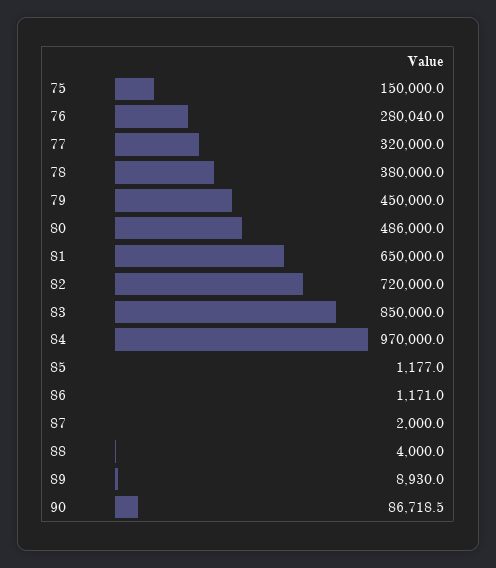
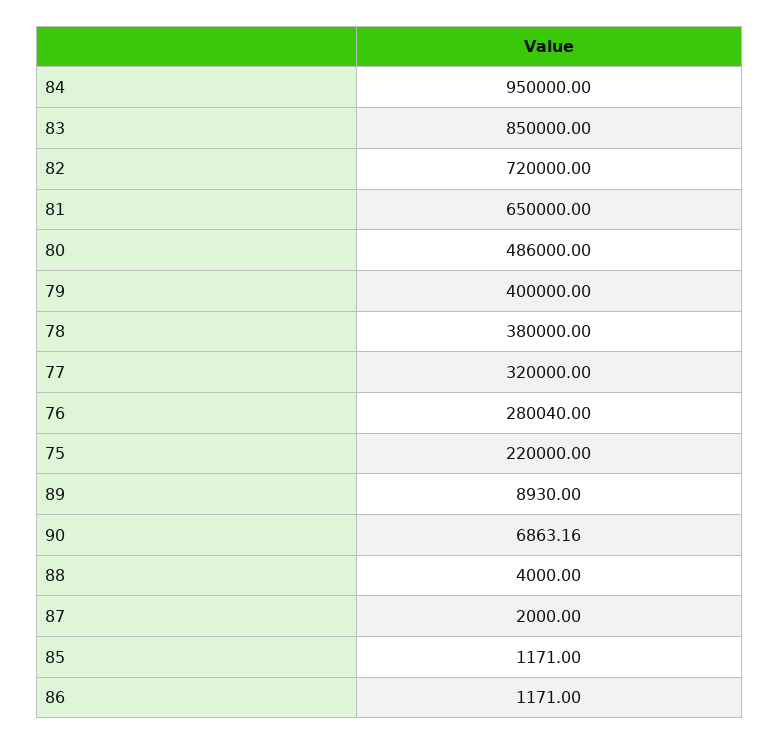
  {
-   "75": 150000,
+   "75": 220000,
    "76": 280040,
    "77": 320000,
    "78": 380000,
-   "79": 450000,
+   "79": 400000,
    "80": 486000,
    "81": 650000,
    "82": 720000,
    "83": 850000,
-   "84": 970000,
+   "84": 950000,
-   "85": 1177,
+   "85": 1171,
    "86": 1171,
    "87": 2000,
    "88": 4000,
    "89": 8930,
-   "90": 86718.5
+   "90": 6863.16
  }

